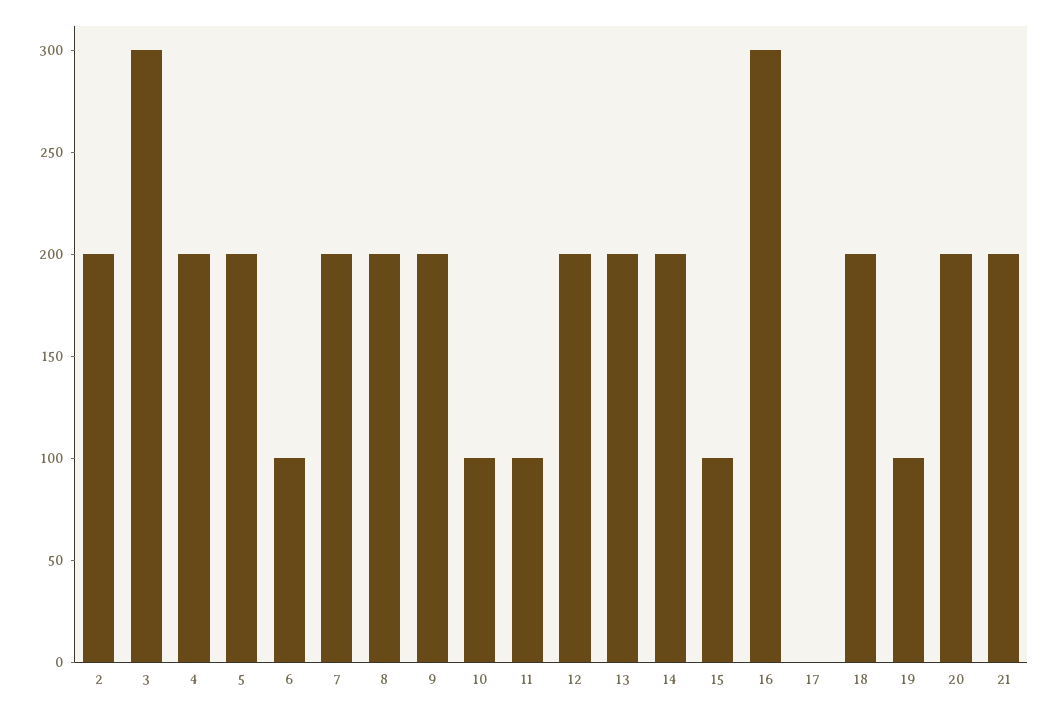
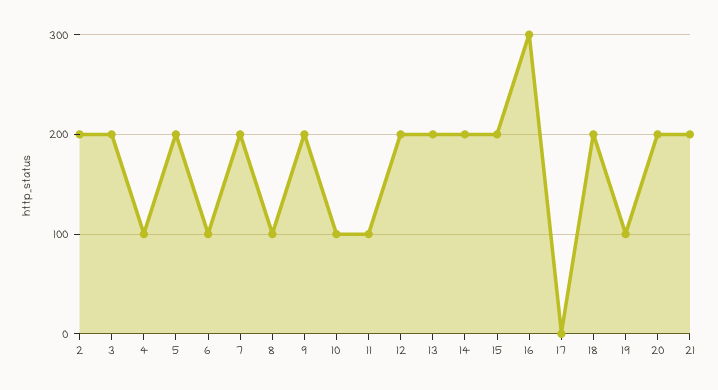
  {
    "2": 200,
-   "3": 300,
+   "3": 200,
-   "4": 200,
+   "4": 100,
    "5": 200,
    "6": 100,
    "7": 200,
-   "8": 200,
+   "8": 100,
    "9": 200,
    "10": 100,
    "11": 100,
    "12": 200,
    "13": 200,
    "14": 200,
-   "15": 100,
+   "15": 200,
    "16": 300,
    "17": 0,
    "18": 200,
    "19": 100,
    "20": 200,
    "21": 200
  }

